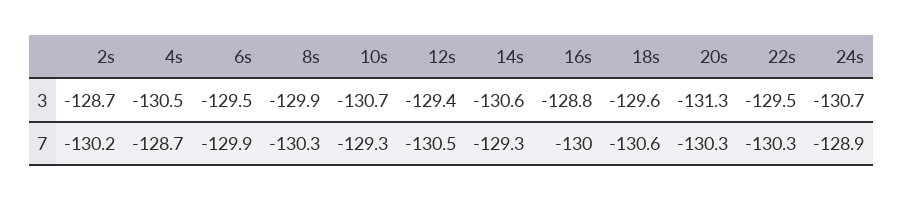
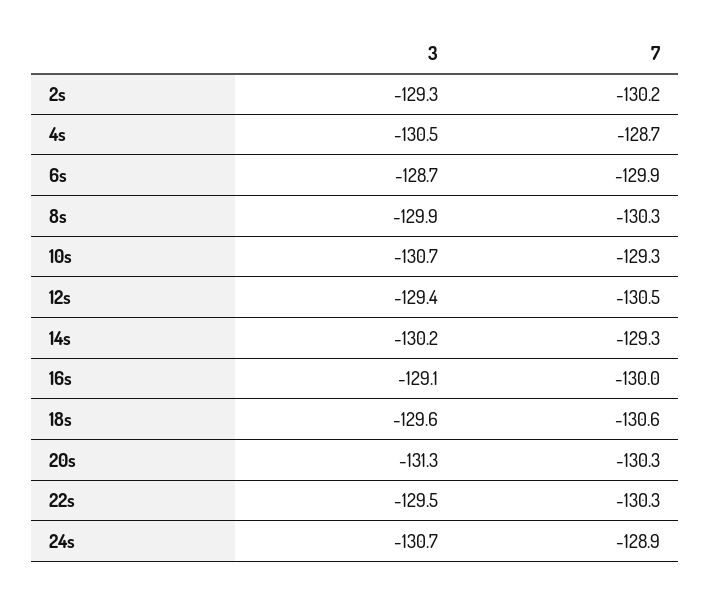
  {
    "2s": {
-     "3": -128.7,
+     "3": -129.3,
      "7": -130.2
    },
    "4s": {
      "3": -130.5,
      "7": -128.7
    },
    "6s": {
-     "3": -129.5,
+     "3": -128.7,
      "7": -129.9
    },
    "8s": {
      "3": -129.9,
      "7": -130.3
    },
    "10s": {
      "3": -130.7,
      "7": -129.3
    },
    "12s": {
      "3": -129.4,
      "7": -130.5
    },
    "14s": {
-     "3": -130.6,
+     "3": -130.2,
      "7": -129.3
    },
    "16s": {
-     "3": -128.8,
+     "3": -129.1,
      "7": -130
    },
    "18s": {
      "3": -129.6,
      "7": -130.6
    },
    "20s": {
      "3": -131.3,
      "7": -130.3
    },
    "22s": {
      "3": -129.5,
      "7": -130.3
    },
    "24s": {
      "3": -130.7,
      "7": -128.9
    }
  }

